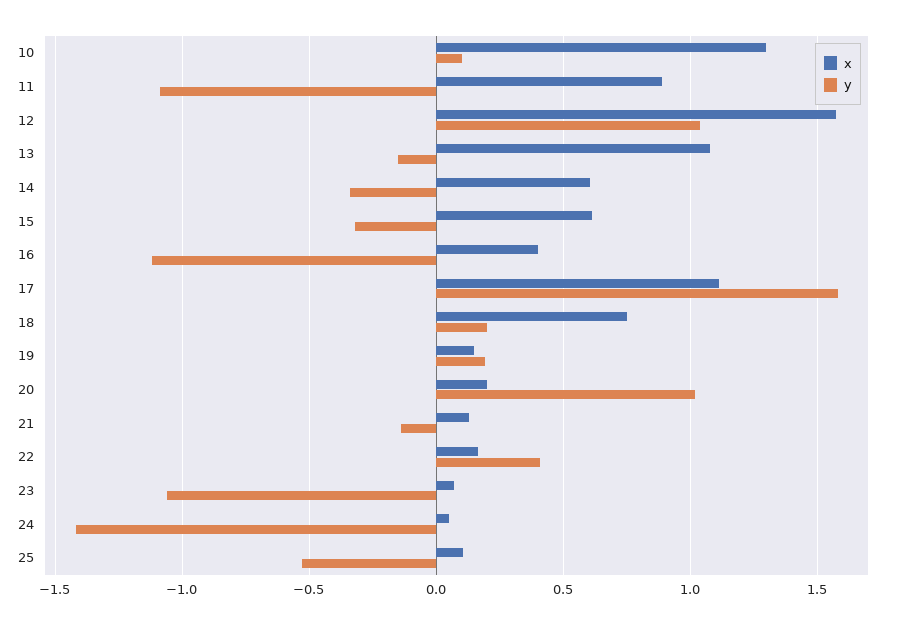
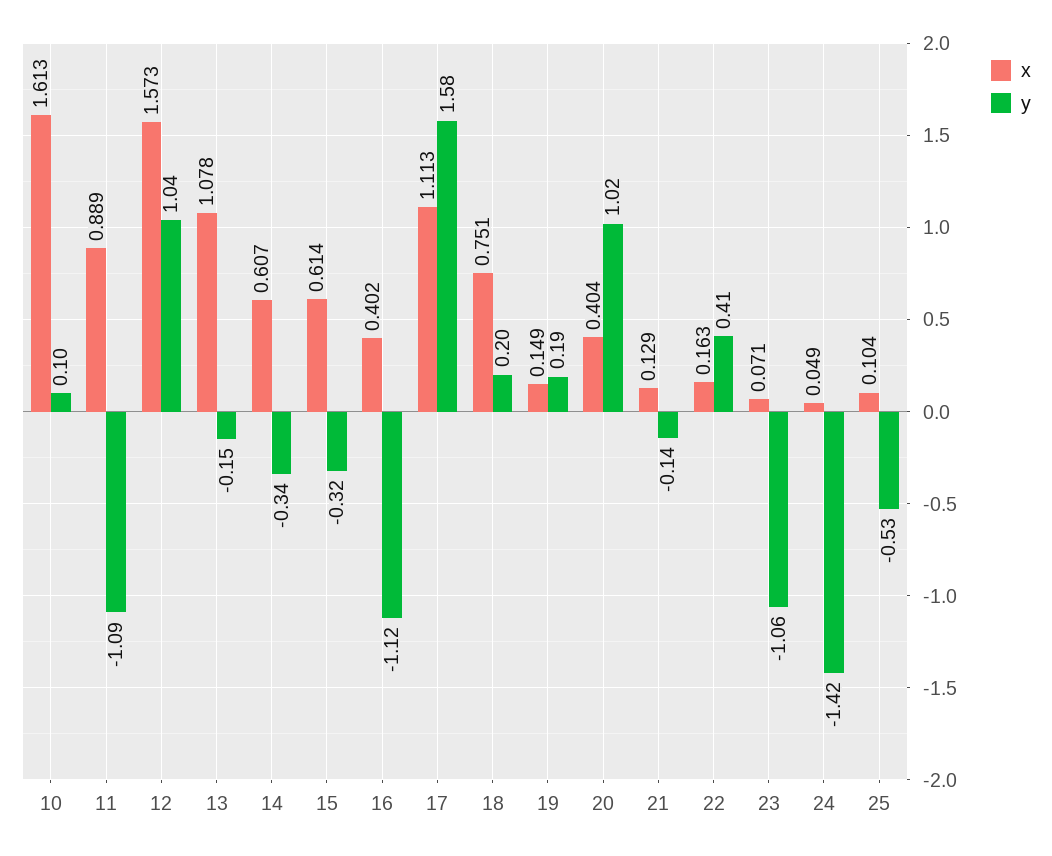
  {
    "x": {
-     "10": 1.3,
+     "10": 1.613,
      "11": 0.889,
      "12": 1.573,
      "13": 1.078,
      "14": 0.607,
      "15": 0.614,
      "16": 0.402,
      "17": 1.113,
      "18": 0.751,
      "19": 0.149,
-     "20": 0.2,
+     "20": 0.404,
      "21": 0.129,
      "22": 0.163,
      "23": 0.071,
      "24": 0.049,
      "25": 0.104
    },
    "y": {
      "10": 0.1,
      "11": -1.09,
      "12": 1.04,
      "13": -0.15,
      "14": -0.34,
      "15": -0.32,
      "16": -1.12,
      "17": 1.58,
      "18": 0.2,
      "19": 0.19,
      "20": 1.02,
      "21": -0.14,
      "22": 0.41,
      "23": -1.06,
      "24": -1.42,
      "25": -0.53
    }
  }

